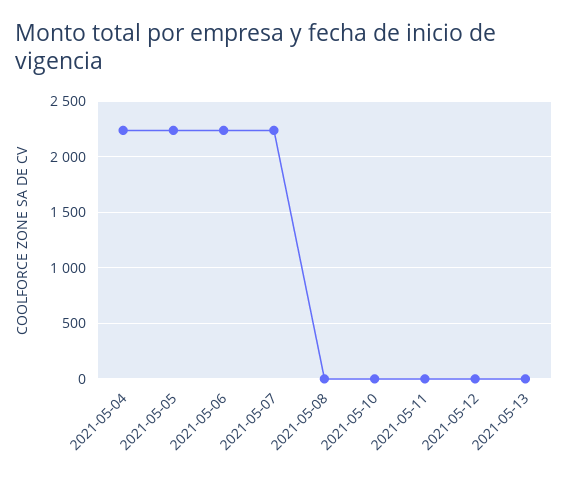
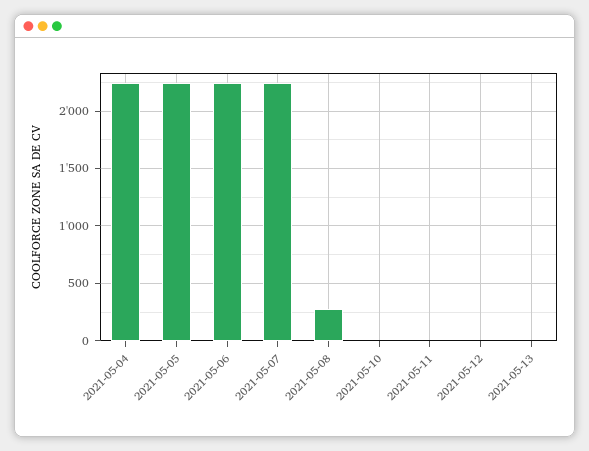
  {
    "2021-05-04": 2200,
    "2021-05-05": 2200,
    "2021-05-06": 2200,
    "2021-05-07": 2200,
-   "2021-05-08": 0,
+   "2021-05-08": 300,
    "2021-05-10": 0,
    "2021-05-11": 0,
    "2021-05-12": 0,
    "2021-05-13": 0
  }

